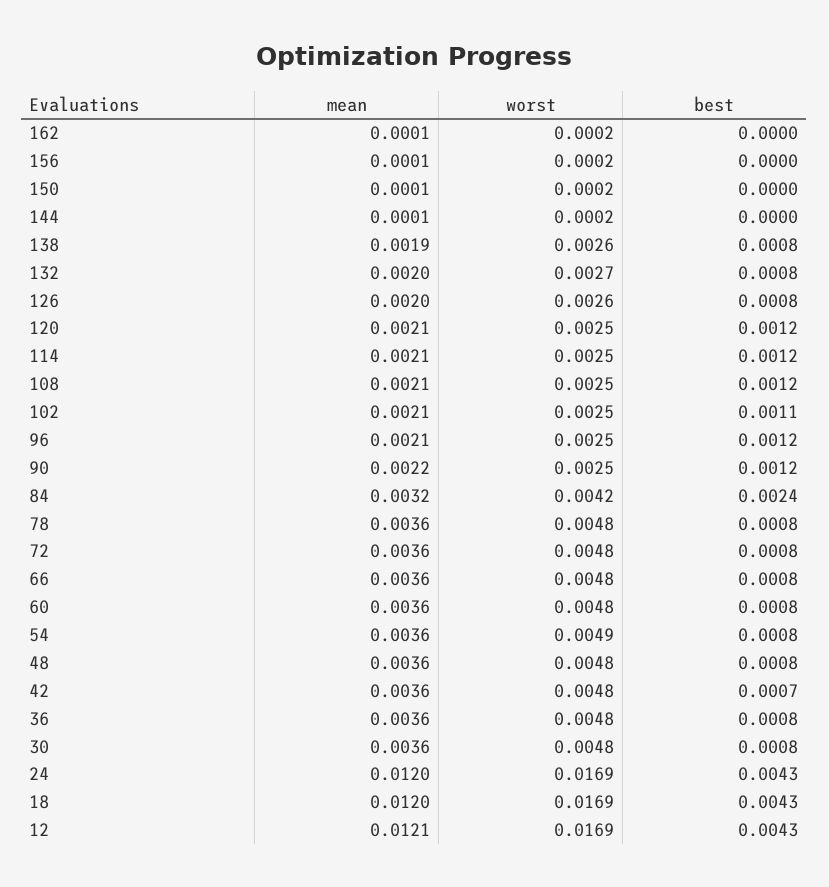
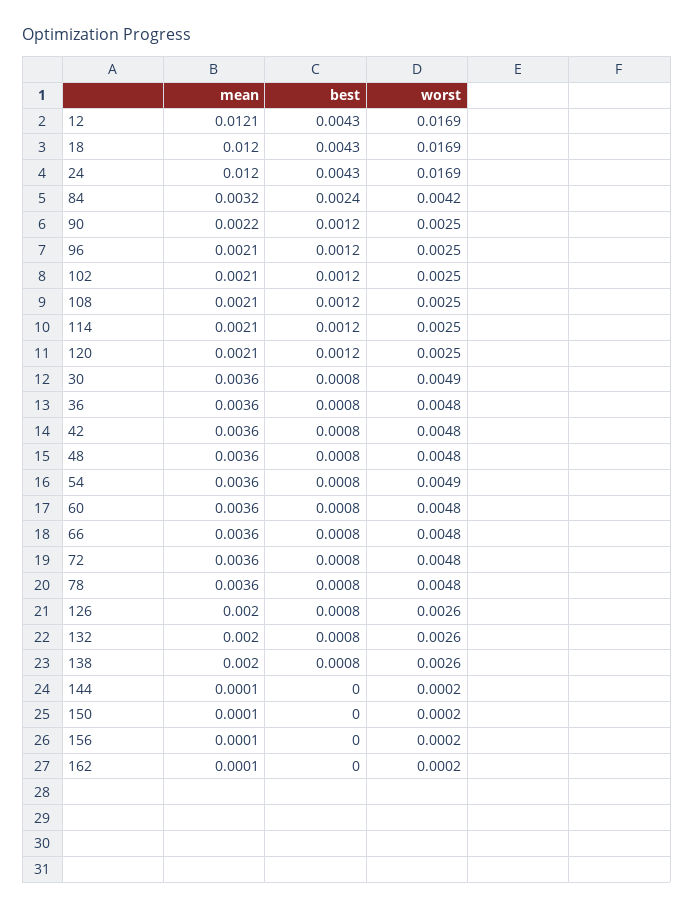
  {
    "mean": {
      "162": 0.0001,
      "156": 0.0001,
      "150": 0.0001,
      "144": 0.0001,
-     "138": 0.0019,
+     "138": 0.002,
      "132": 0.002,
      "126": 0.002,
      "120": 0.0021,
      "114": 0.0021,
      "108": 0.0021,
      "102": 0.0021,
      "96": 0.0021,
      "90": 0.0022,
      "84": 0.0032,
      "78": 0.0036,
      "72": 0.0036,
      "66": 0.0036,
      "60": 0.0036,
      "54": 0.0036,
      "48": 0.0036,
      "42": 0.0036,
      "36": 0.0036,
      "30": 0.0036,
      "24": 0.012,
      "18": 0.012,
      "12": 0.0121
    },
    "worst": {
      "162": 0.0002,
      "156": 0.0002,
      "150": 0.0002,
      "144": 0.0002,
      "138": 0.0026,
-     "132": 0.0027,
+     "132": 0.0026,
      "126": 0.0026,
      "120": 0.0025,
      "114": 0.0025,
      "108": 0.0025,
      "102": 0.0025,
      "96": 0.0025,
      "90": 0.0025,
      "84": 0.0042,
      "78": 0.0048,
      "72": 0.0048,
      "66": 0.0048,
      "60": 0.0048,
      "54": 0.0049,
      "48": 0.0048,
      "42": 0.0048,
      "36": 0.0048,
-     "30": 0.0048,
+     "30": 0.0049,
      "24": 0.0169,
      "18": 0.0169,
      "12": 0.0169
    },
    "best": {
      "162": 0,
      "156": 0,
      "150": 0,
      "144": 0,
      "138": 0.0008,
      "132": 0.0008,
      "126": 0.0008,
      "120": 0.0012,
      "114": 0.0012,
      "108": 0.0012,
-     "102": 0.0011,
+     "102": 0.0012,
      "96": 0.0012,
      "90": 0.0012,
      "84": 0.0024,
      "78": 0.0008,
      "72": 0.0008,
      "66": 0.0008,
      "60": 0.0008,
      "54": 0.0008,
      "48": 0.0008,
-     "42": 0.0007,
+     "42": 0.0008,
      "36": 0.0008,
      "30": 0.0008,
      "24": 0.0043,
      "18": 0.0043,
      "12": 0.0043
    }
  }

